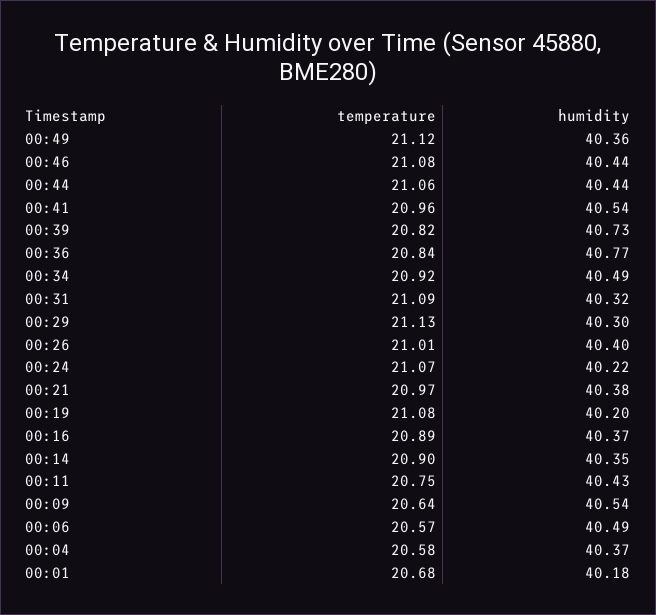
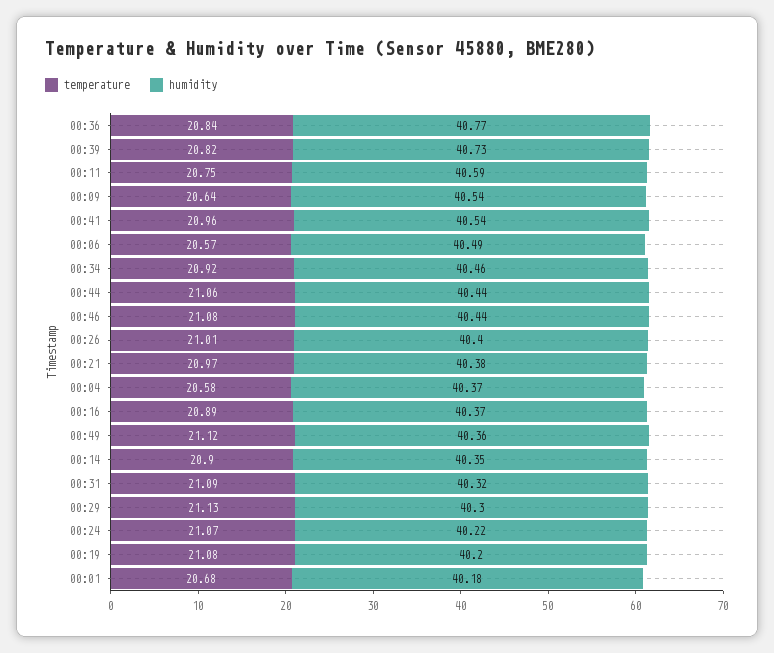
  {
    "temperature": {
      "00:49": 21.12,
      "00:46": 21.08,
      "00:44": 21.06,
      "00:41": 20.96,
      "00:39": 20.82,
      "00:36": 20.84,
      "00:34": 20.92,
      "00:31": 21.09,
      "00:29": 21.13,
      "00:26": 21.01,
      "00:24": 21.07,
      "00:21": 20.97,
      "00:19": 21.08,
      "00:16": 20.89,
      "00:14": 20.9,
      "00:11": 20.75,
      "00:09": 20.64,
      "00:06": 20.57,
      "00:04": 20.58,
      "00:01": 20.68
    },
    "humidity": {
      "00:49": 40.36,
      "00:46": 40.44,
      "00:44": 40.44,
      "00:41": 40.54,
      "00:39": 40.73,
      "00:36": 40.77,
-     "00:34": 40.49,
+     "00:34": 40.46,
      "00:31": 40.32,
      "00:29": 40.3,
      "00:26": 40.4,
      "00:24": 40.22,
      "00:21": 40.38,
      "00:19": 40.2,
      "00:16": 40.37,
      "00:14": 40.35,
-     "00:11": 40.43,
+     "00:11": 40.59,
      "00:09": 40.54,
      "00:06": 40.49,
      "00:04": 40.37,
      "00:01": 40.18
    }
  }

